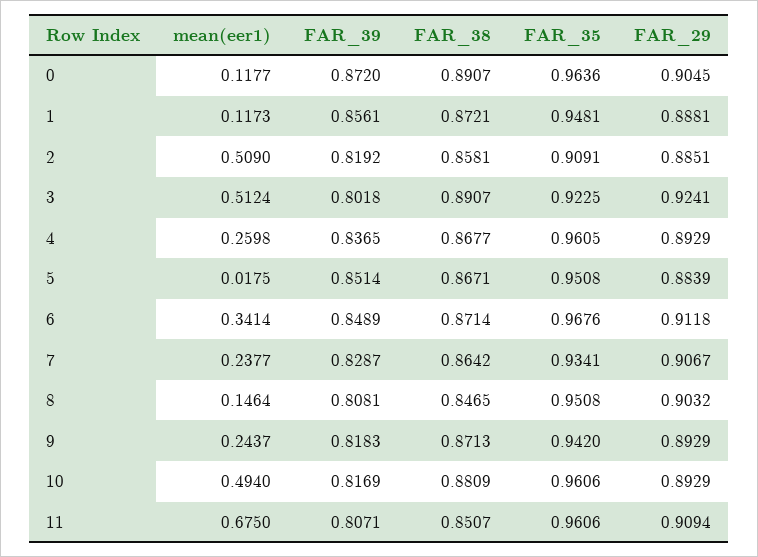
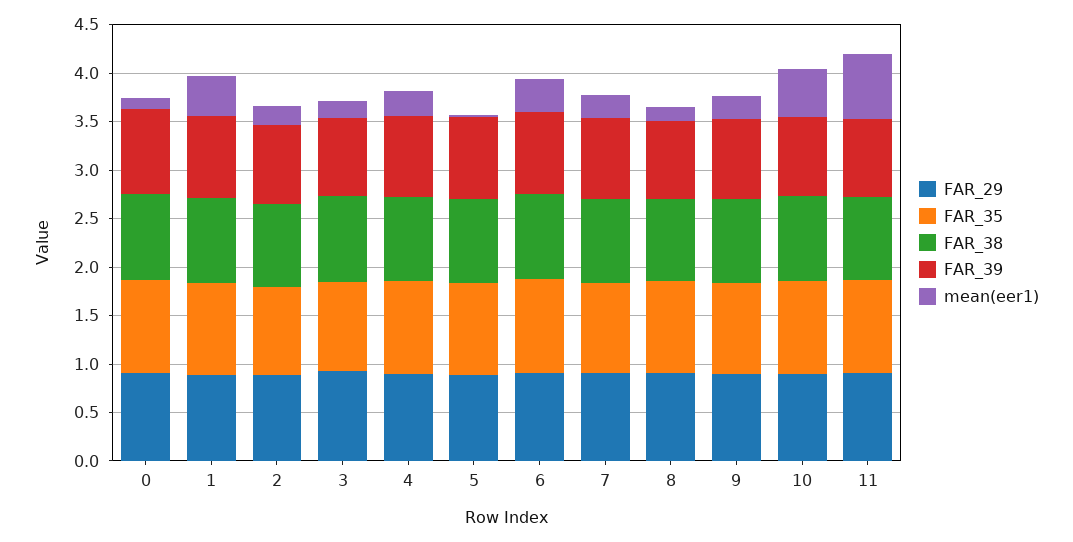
  {
    "mean(eer1)": {
      "0": 0.1177,
-     "1": 0.1173,
+     "1": 0.4,
-     "2": 0.509,
+     "2": 0.2,
-     "3": 0.5124,
+     "3": 0.2,
      "4": 0.2598,
      "5": 0.0175,
      "6": 0.3414,
      "7": 0.2377,
      "8": 0.1464,
      "9": 0.2437,
      "10": 0.494,
      "11": 0.675
    },
    "FAR_39": {
      "0": 0.872,
      "1": 0.8561,
      "2": 0.8192,
      "3": 0.8018,
      "4": 0.8365,
      "5": 0.8514,
      "6": 0.8489,
      "7": 0.8287,
      "8": 0.8081,
      "9": 0.8183,
      "10": 0.8169,
      "11": 0.8071
    },
    "FAR_38": {
      "0": 0.8907,
      "1": 0.8721,
      "2": 0.8581,
      "3": 0.8907,
      "4": 0.8677,
      "5": 0.8671,
      "6": 0.8714,
      "7": 0.8642,
      "8": 0.8465,
      "9": 0.8713,
      "10": 0.8809,
      "11": 0.8507
    },
    "FAR_35": {
      "0": 0.9636,
      "1": 0.9481,
      "2": 0.9091,
      "3": 0.9225,
      "4": 0.9605,
      "5": 0.9508,
      "6": 0.9676,
      "7": 0.9341,
      "8": 0.9508,
      "9": 0.942,
      "10": 0.9606,
      "11": 0.9606
    },
    "FAR_29": {
      "0": 0.9045,
      "1": 0.8881,
      "2": 0.8851,
      "3": 0.9241,
      "4": 0.8929,
      "5": 0.8839,
      "6": 0.9118,
      "7": 0.9067,
      "8": 0.9032,
      "9": 0.8929,
      "10": 0.8929,
      "11": 0.9094
    }
  }

